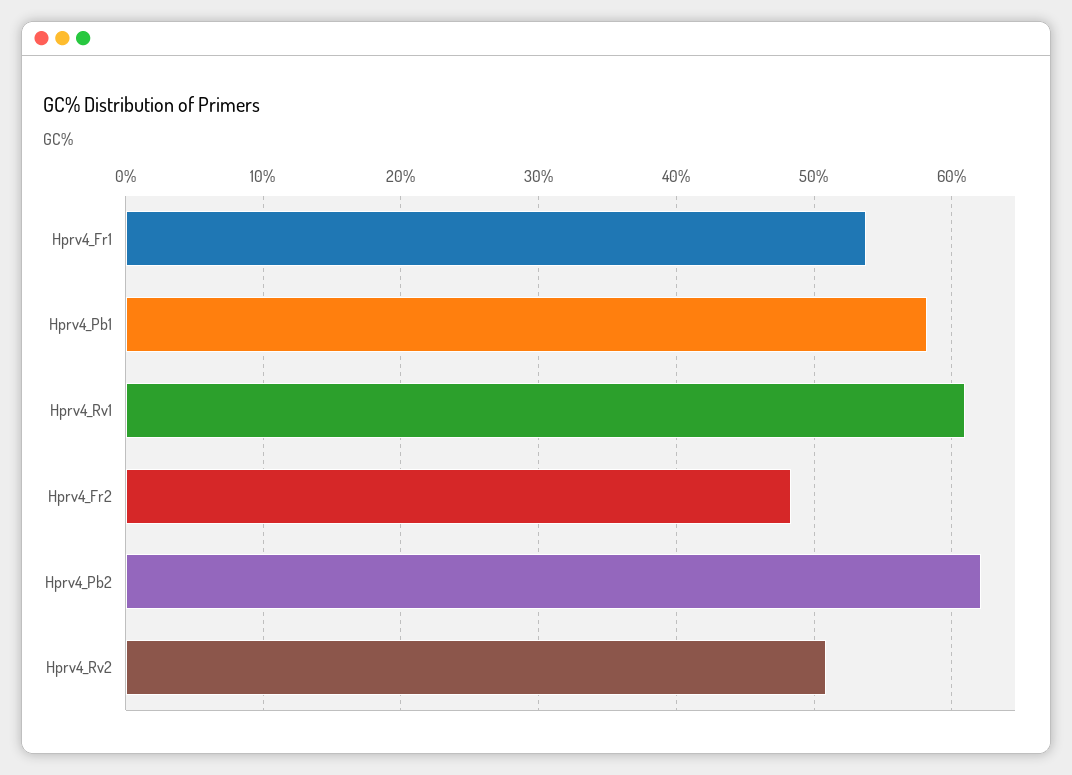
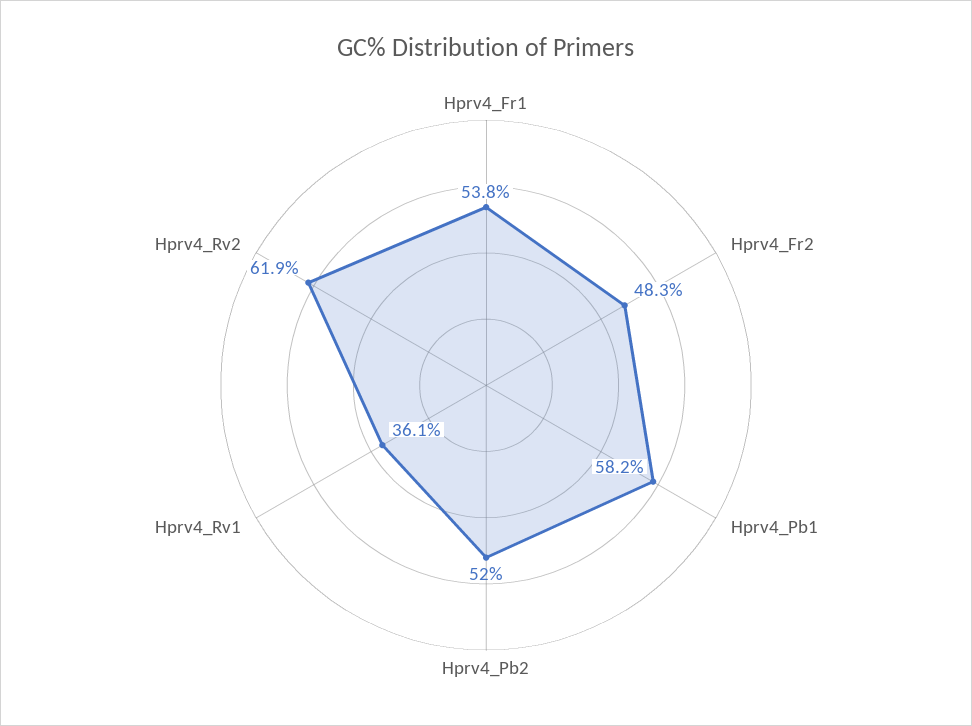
  {
    "Hprv4_Fr1": 53.8,
    "Hprv4_Pb1": 58.2,
-   "Hprv4_Rv1": 61,
+   "Hprv4_Rv1": 36.1,
    "Hprv4_Fr2": 48.3,
-   "Hprv4_Pb2": 62,
+   "Hprv4_Pb2": 52,
-   "Hprv4_Rv2": 51
+   "Hprv4_Rv2": 61.9
  }

